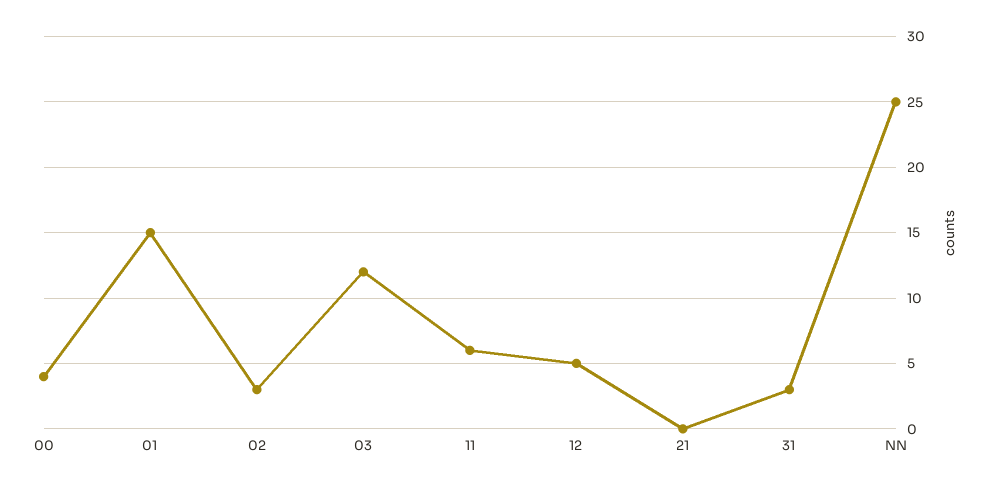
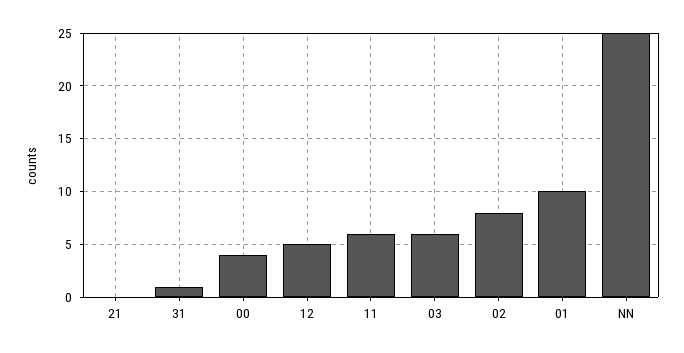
  {
    "00": 4,
-   "01": 15,
+   "01": 10,
-   "02": 3,
+   "02": 8,
-   "03": 12,
+   "03": 6,
    "11": 6,
    "12": 5,
    "21": 0,
-   "31": 3,
+   "31": 1,
    "NN": 25
  }

